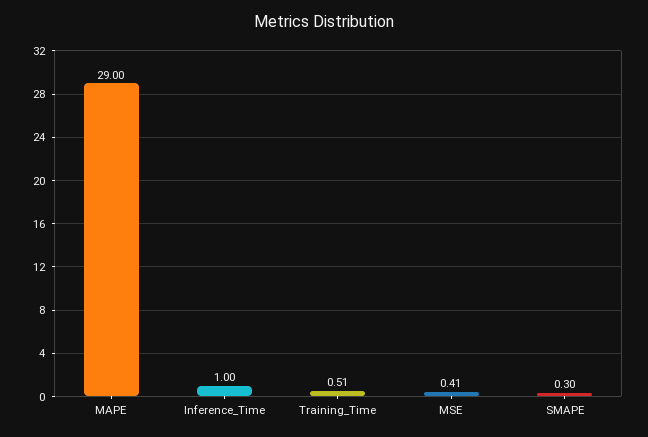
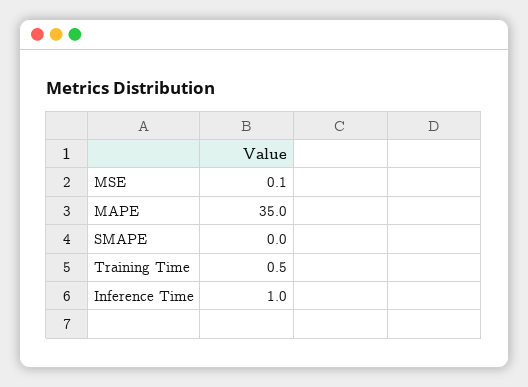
  {
-   "MAPE": 29,
+   "MAPE": 35,
    "Inference_Time": 1,
    "Training_Time": 0.51,
-   "MSE": 0.41,
+   "MSE": 0.1,
-   "SMAPE": 0.3
+   "SMAPE": 0
  }

